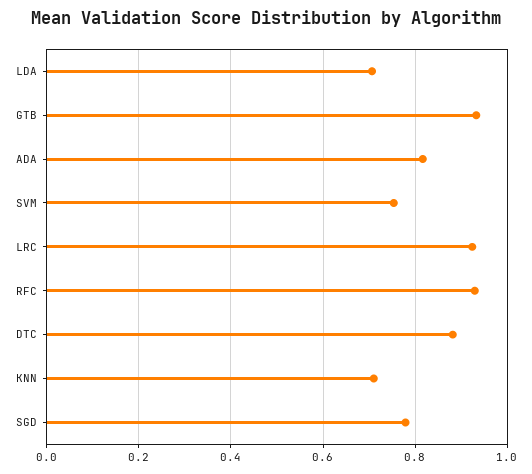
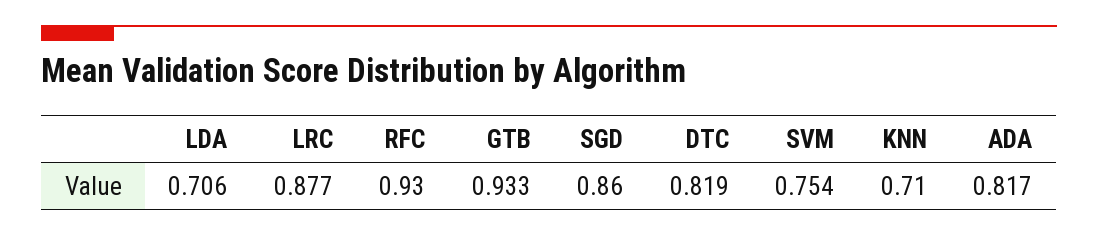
  {
    "LDA": 0.706,
    "GTB": 0.933,
    "ADA": 0.817,
    "SVM": 0.754,
-   "LRC": 0.92,
+   "LRC": 0.877,
    "RFC": 0.93,
-   "DTC": 0.88,
+   "DTC": 0.819,
    "KNN": 0.71,
-   "SGD": 0.78
+   "SGD": 0.86
  }

